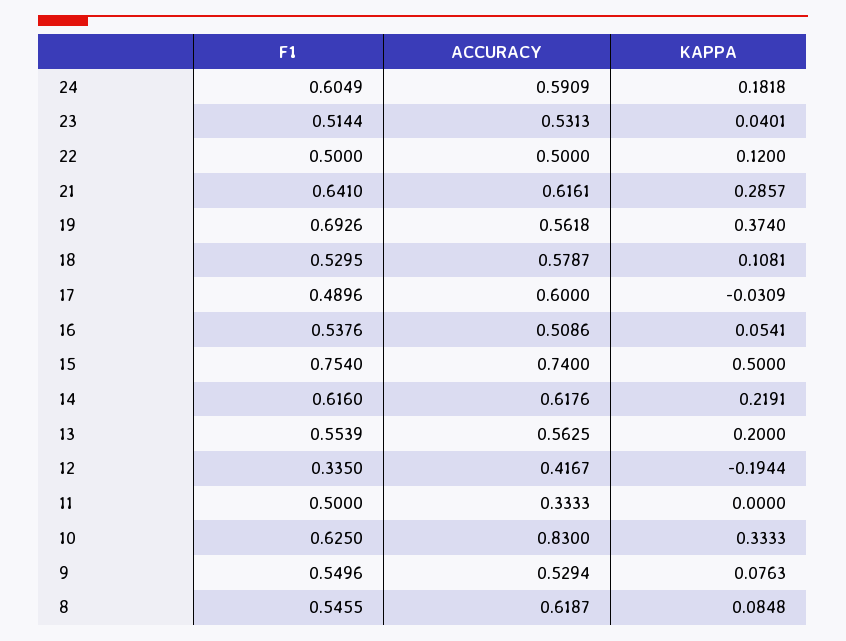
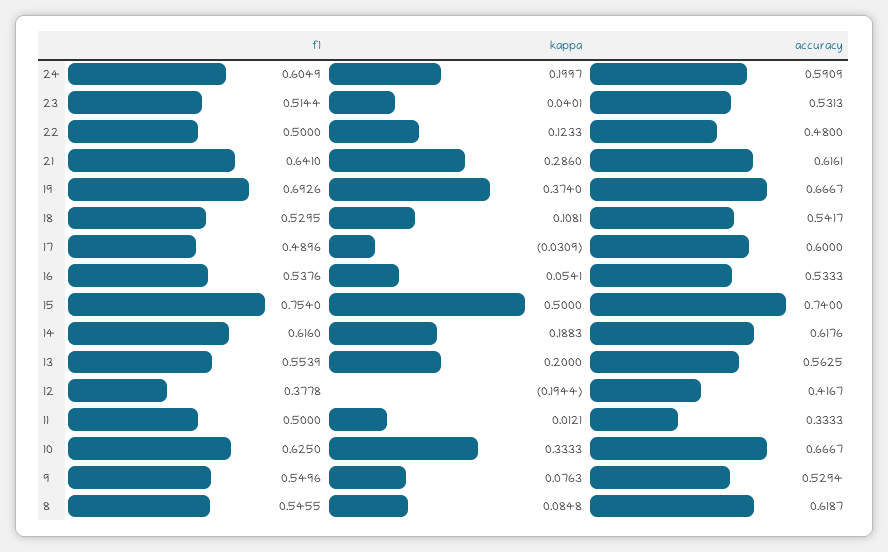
  {
    "F1": {
      "24": 0.6049,
      "23": 0.5144,
      "22": 0.5,
      "21": 0.641,
      "19": 0.6926,
      "18": 0.5295,
      "17": 0.4896,
      "16": 0.5376,
      "15": 0.754,
      "14": 0.616,
      "13": 0.5539,
-     "12": 0.335,
+     "12": 0.3778,
      "11": 0.5,
      "10": 0.625,
      "9": 0.5496,
      "8": 0.5455
    },
    "ACCURACY": {
      "24": 0.5909,
      "23": 0.5313,
-     "22": 0.5,
+     "22": 0.48,
      "21": 0.6161,
-     "19": 0.5618,
+     "19": 0.6667,
-     "18": 0.5787,
+     "18": 0.5417,
      "17": 0.6,
-     "16": 0.5086,
+     "16": 0.5333,
      "15": 0.74,
      "14": 0.6176,
      "13": 0.5625,
      "12": 0.4167,
      "11": 0.3333,
-     "10": 0.83,
+     "10": 0.6667,
      "9": 0.5294,
      "8": 0.6187
    },
    "KAPPA": {
-     "24": 0.1818,
+     "24": 0.1997,
      "23": 0.0401,
-     "22": 0.12,
+     "22": 0.1233,
-     "21": 0.2857,
+     "21": 0.286,
      "19": 0.374,
      "18": 0.1081,
      "17": -0.0309,
      "16": 0.0541,
      "15": 0.5,
-     "14": 0.2191,
+     "14": 0.1883,
      "13": 0.2,
      "12": -0.1944,
-     "11": 0,
+     "11": 0.0121,
      "10": 0.3333,
      "9": 0.0763,
      "8": 0.0848
    }
  }

